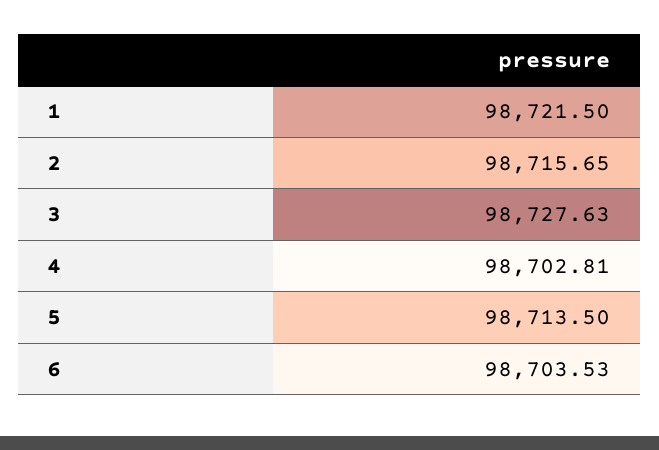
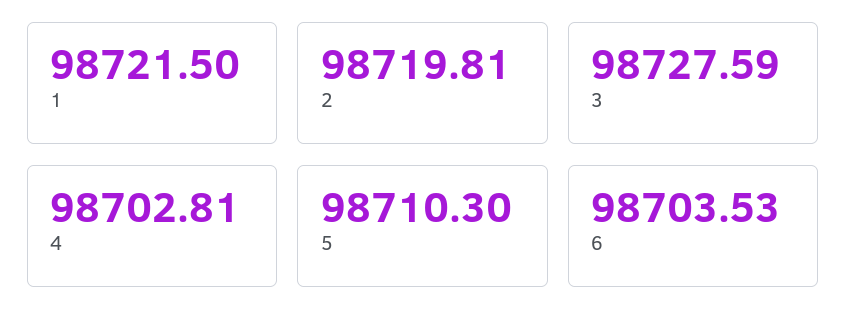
  {
    "1": 98721.5,
-   "2": 98715.65,
+   "2": 98719.81,
-   "3": 98727.63,
+   "3": 98727.59,
    "4": 98702.81,
-   "5": 98713.5,
+   "5": 98710.3,
    "6": 98703.53
  }

